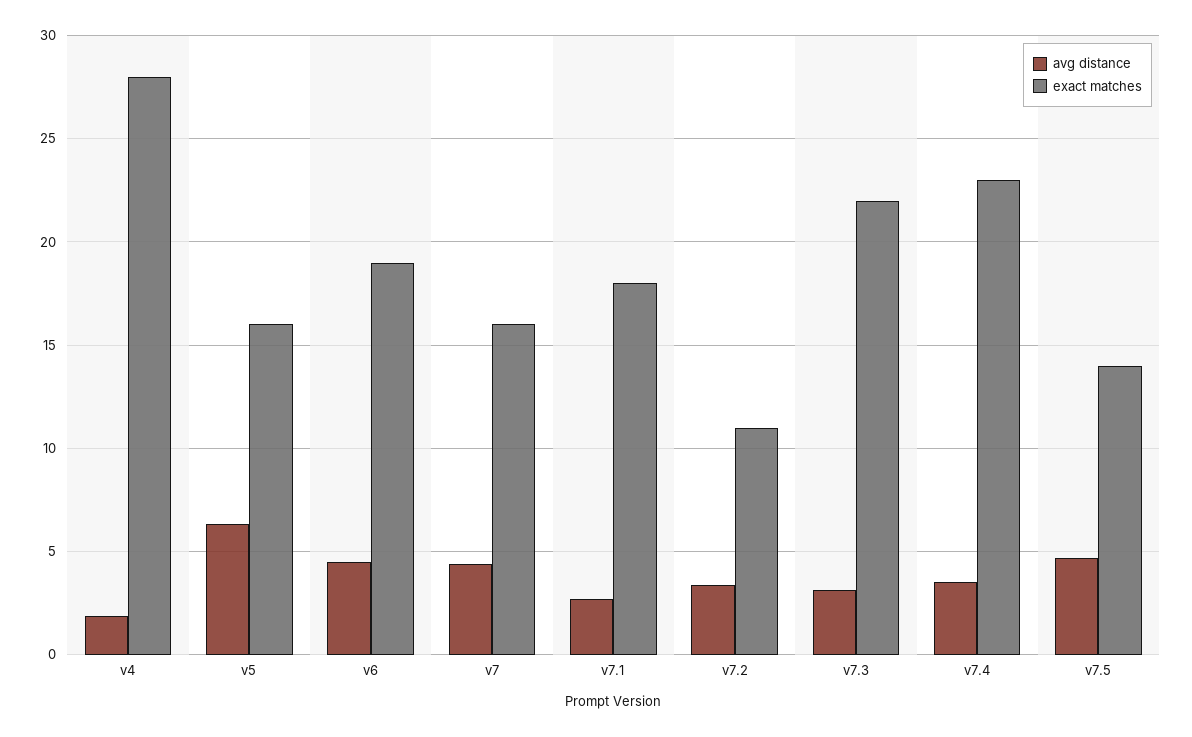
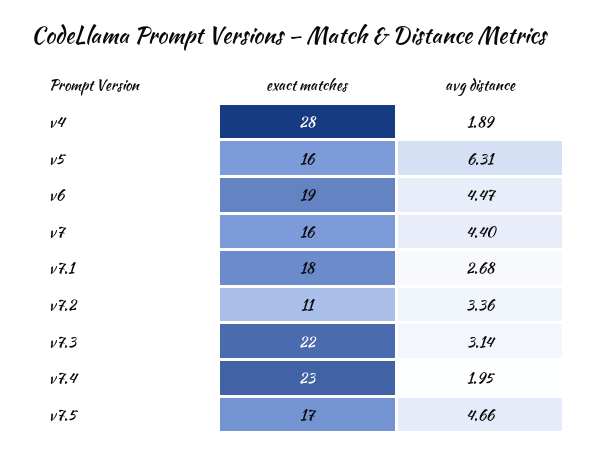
  {
    "avg distance": {
      "v4": 1.89,
      "v5": 6.31,
      "v6": 4.47,
      "v7": 4.4,
      "v7.1": 2.68,
      "v7.2": 3.36,
      "v7.3": 3.14,
-     "v7.4": 3.5,
+     "v7.4": 1.95,
      "v7.5": 4.66
    },
    "exact matches": {
      "v4": 28,
      "v5": 16,
      "v6": 19,
      "v7": 16,
      "v7.1": 18,
      "v7.2": 11,
      "v7.3": 22,
      "v7.4": 23,
-     "v7.5": 14
+     "v7.5": 17
    }
  }

